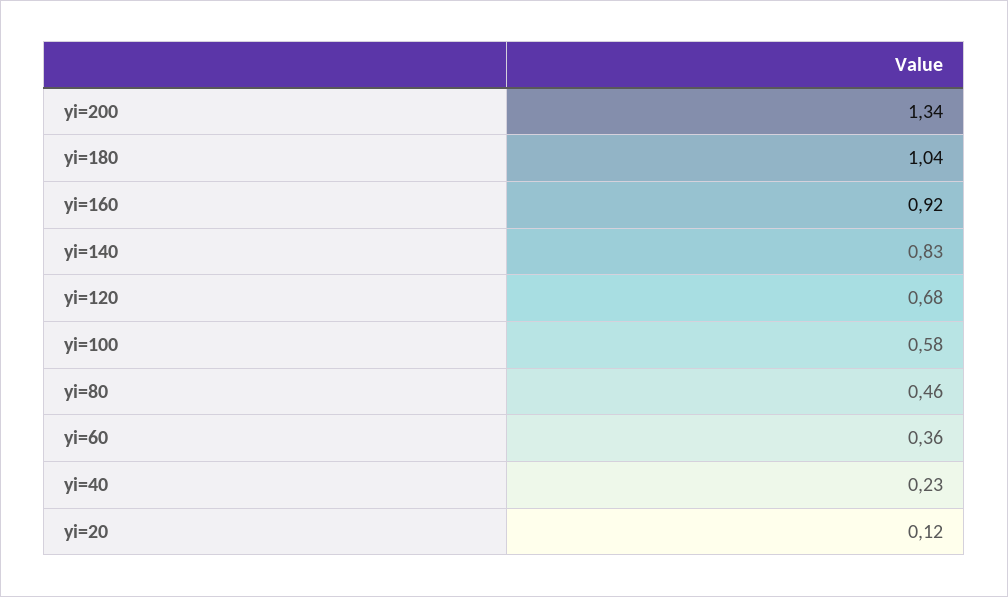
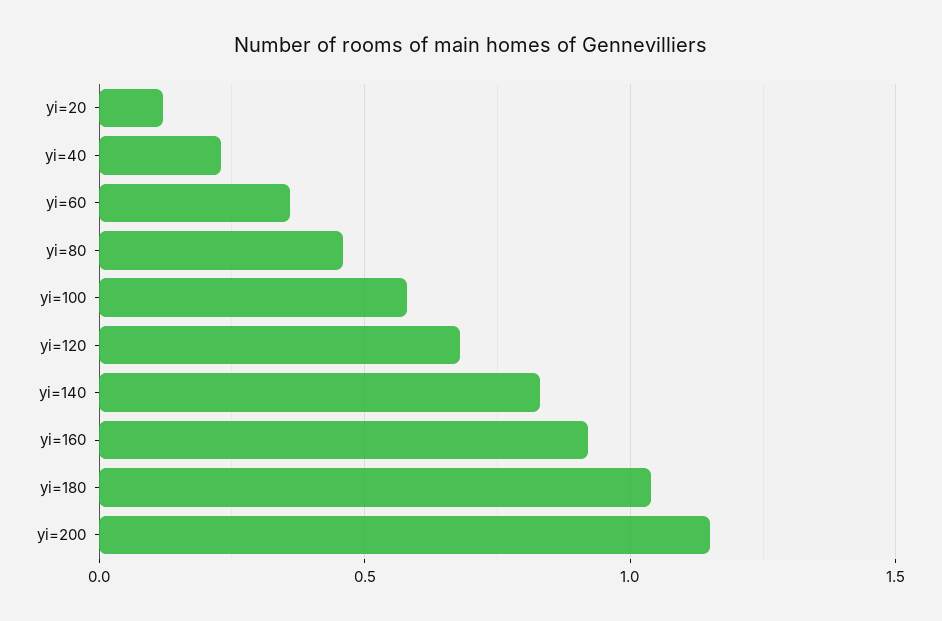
  {
-   "yi=200": 1.34,
+   "yi=200": 1.15,
    "yi=180": 1.04,
    "yi=160": 0.92,
    "yi=140": 0.83,
    "yi=120": 0.68,
    "yi=100": 0.58,
    "yi=80": 0.46,
    "yi=60": 0.36,
    "yi=40": 0.23,
    "yi=20": 0.12
  }

